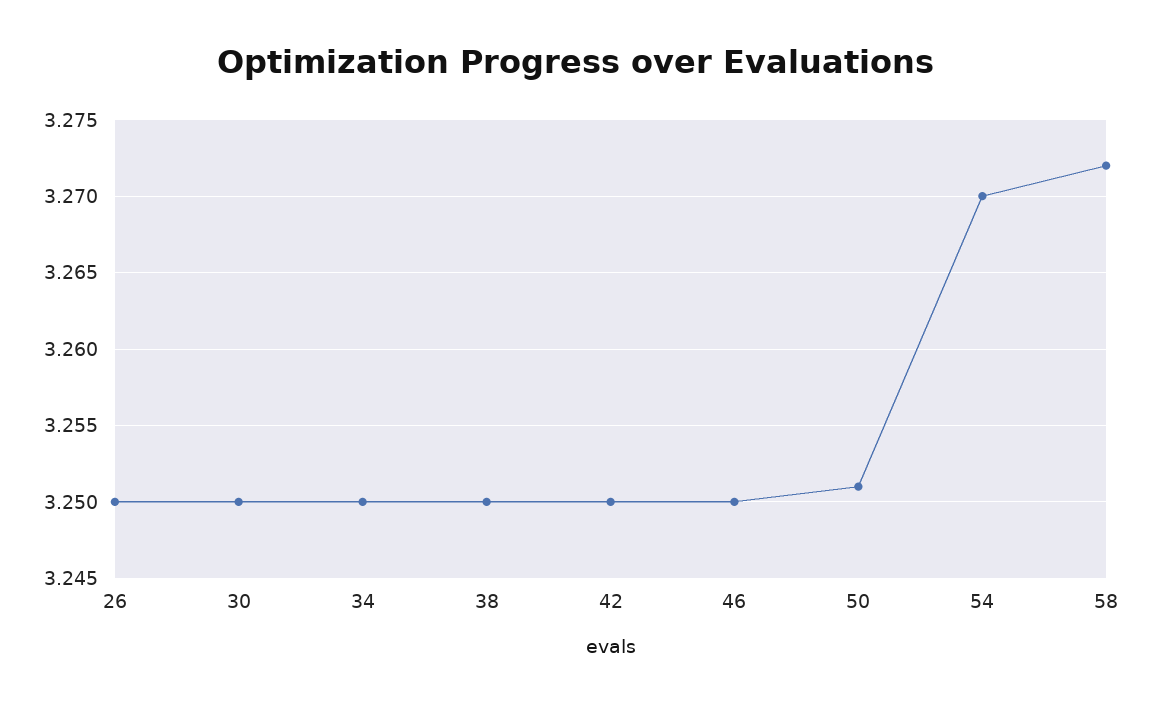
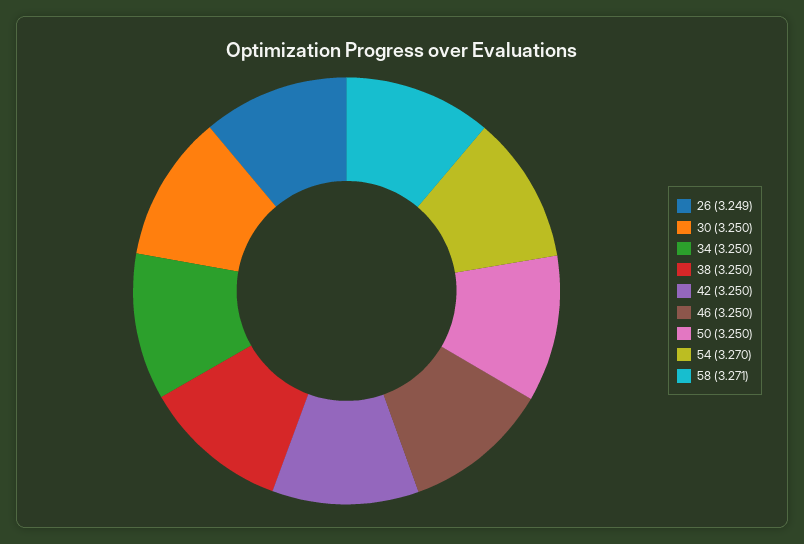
  {
-   "26": 3.25,
+   "26": 3.249,
    "30": 3.25,
    "34": 3.25,
    "38": 3.25,
    "42": 3.25,
    "46": 3.25,
-   "50": 3.251,
+   "50": 3.25,
    "54": 3.27,
-   "58": 3.272
+   "58": 3.271
  }

